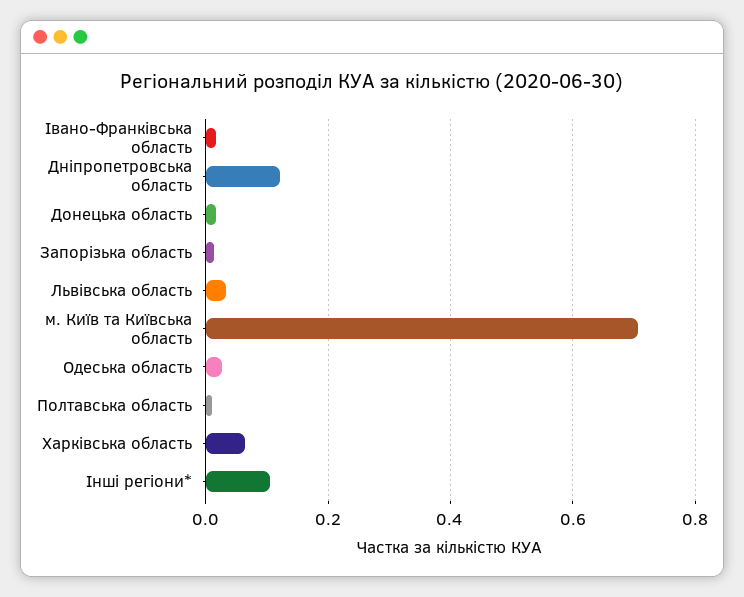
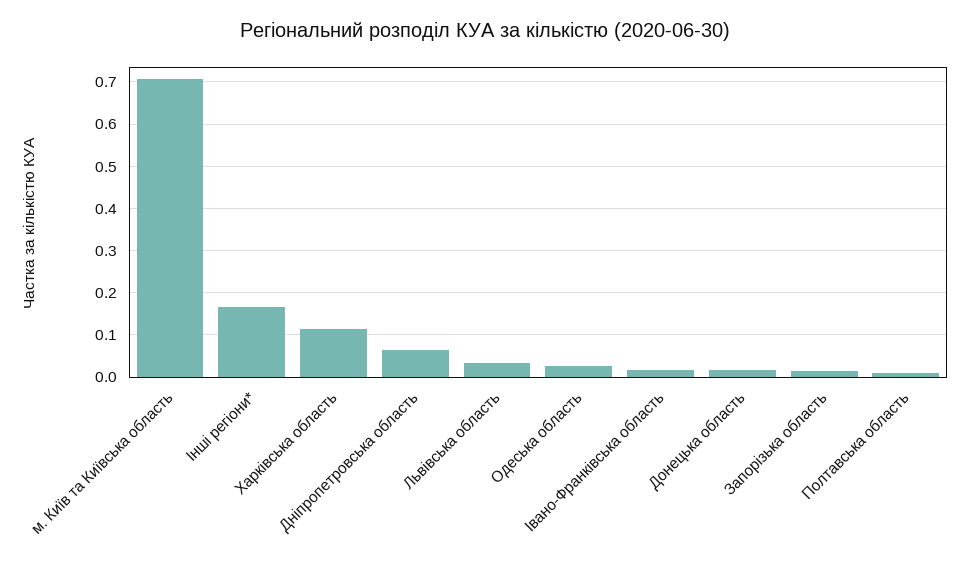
  {
    "Iвано-Франкiвська область": 0.02,
-   "Дніпропетровська область": 0.12,
+   "Дніпропетровська область": 0.06,
    "Донецька область": 0.02,
    "Запорізька область": 0.02,
    "Львівська область": 0.04,
    "м. Київ та Київська область": 0.7,
    "Одеська область": 0.02,
    "Полтавська область": 0.02,
-   "Харківська область": 0.06,
+   "Харківська область": 0.12,
-   "Інші регіони*": 0.1
+   "Інші регіони*": 0.16
  }

